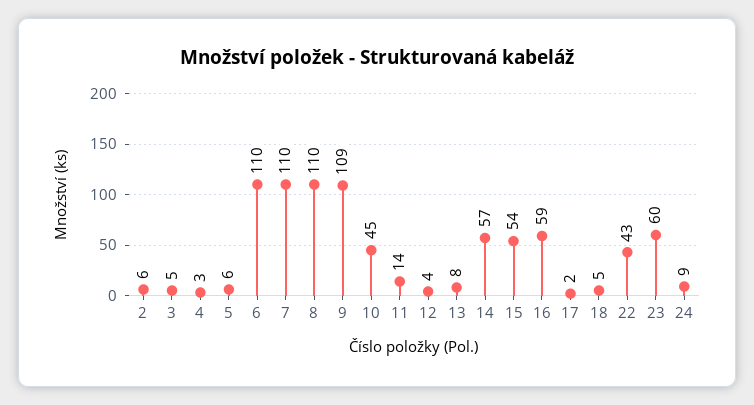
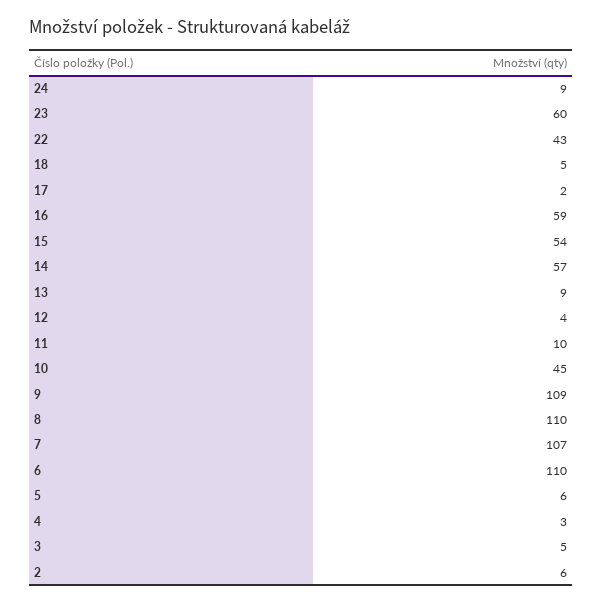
  {
    "2": 6,
    "3": 5,
    "4": 3,
    "5": 6,
    "6": 110,
-   "7": 110,
+   "7": 107,
    "8": 110,
    "9": 109,
    "10": 45,
-   "11": 14,
+   "11": 10,
    "12": 4,
-   "13": 8,
+   "13": 9,
    "14": 57,
    "15": 54,
    "16": 59,
    "17": 2,
    "18": 5,
    "22": 43,
    "23": 60,
    "24": 9
  }

